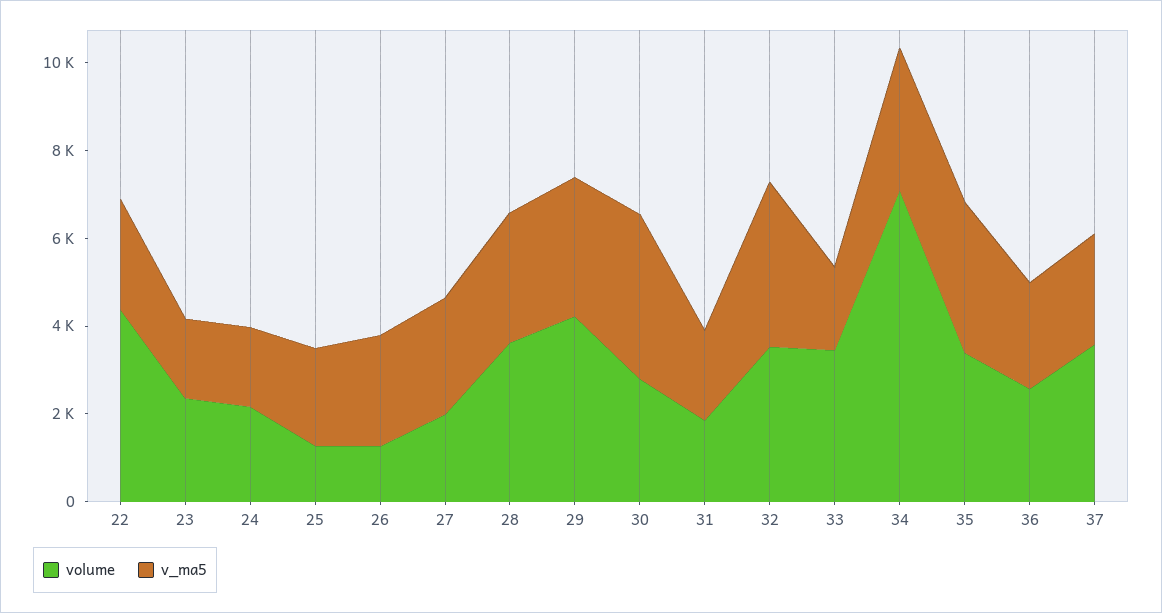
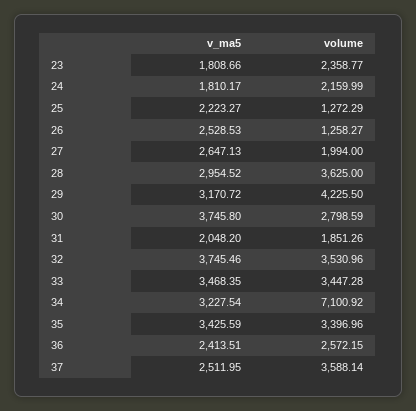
  {
    "volume": {
-     "22": 4500,
      "23": 2358.77,
      "24": 2159.99,
      "25": 1272.29,
      "26": 1258.27,
      "27": 1994,
      "28": 3625,
      "29": 4225.5,
      "30": 2798.59,
      "31": 1851.26,
      "32": 3530.96,
      "33": 3447.28,
      "34": 7100.92,
      "35": 3396.96,
      "36": 2572.15,
      "37": 3588.14
    },
    "v_ma5": {
-     "22": 2500,
      "23": 1808.66,
      "24": 1810.17,
      "25": 2223.27,
      "26": 2528.53,
      "27": 2647.13,
      "28": 2954.52,
      "29": 3170.72,
      "30": 3745.8,
      "31": 2048.2,
      "32": 3745.46,
-     "33": 2000,
+     "33": 3468.35,
      "34": 3227.54,
      "35": 3425.59,
      "36": 2413.51,
      "37": 2511.95
    }
  }

